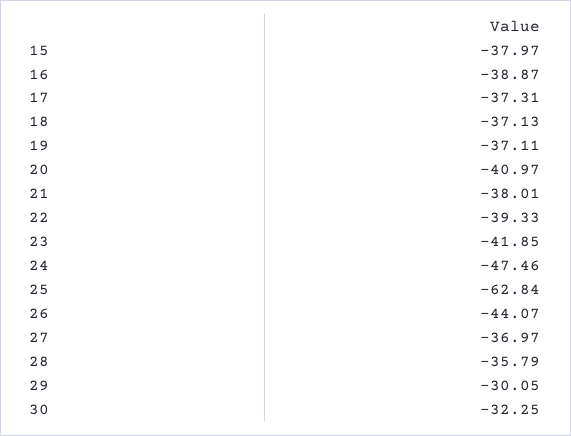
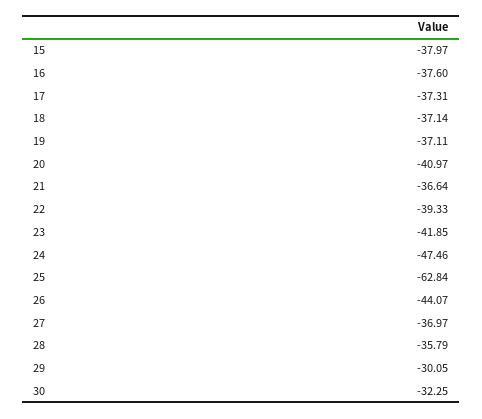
  {
    "15": -37.97,
-   "16": -38.87,
+   "16": -37.6,
    "17": -37.31,
-   "18": -37.13,
+   "18": -37.14,
    "19": -37.11,
    "20": -40.97,
-   "21": -38.01,
+   "21": -36.64,
    "22": -39.33,
    "23": -41.85,
    "24": -47.46,
    "25": -62.84,
    "26": -44.07,
    "27": -36.97,
    "28": -35.79,
    "29": -30.05,
    "30": -32.25
  }

